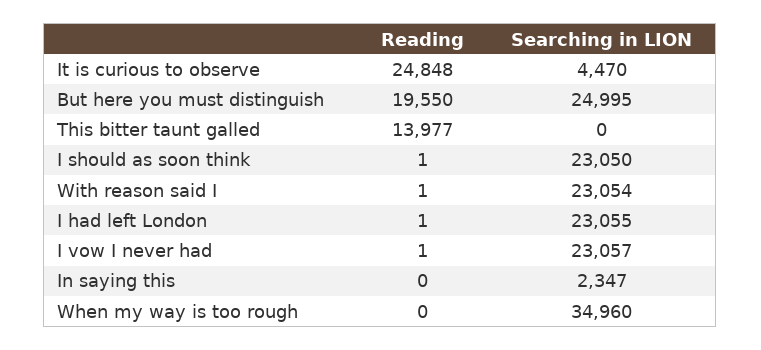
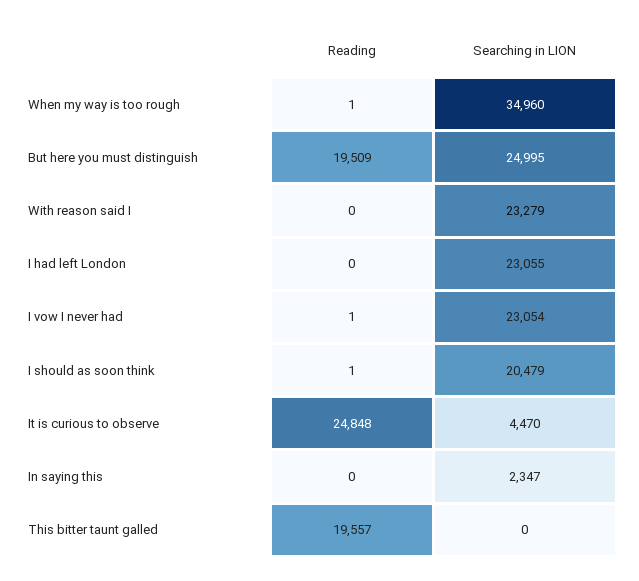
  {
    "Reading": {
      "It is curious to observe": 24848,
-     "But here you must distinguish": 19550,
+     "But here you must distinguish": 19509,
-     "This bitter taunt galled": 13977,
+     "This bitter taunt galled": 19557,
      "I should as soon think": 1,
-     "With reason said I": 1,
+     "With reason said I": 0,
-     "I had left London": 1,
+     "I had left London": 0,
      "I vow I never had": 1,
      "In saying this": 0,
-     "When my way is too rough": 0
+     "When my way is too rough": 1
    },
    "Searching in LION": {
      "It is curious to observe": 4470,
      "But here you must distinguish": 24995,
      "This bitter taunt galled": 0,
-     "I should as soon think": 23050,
+     "I should as soon think": 20479,
-     "With reason said I": 23054,
+     "With reason said I": 23279,
      "I had left London": 23055,
-     "I vow I never had": 23057,
+     "I vow I never had": 23054,
      "In saying this": 2347,
      "When my way is too rough": 34960
    }
  }

